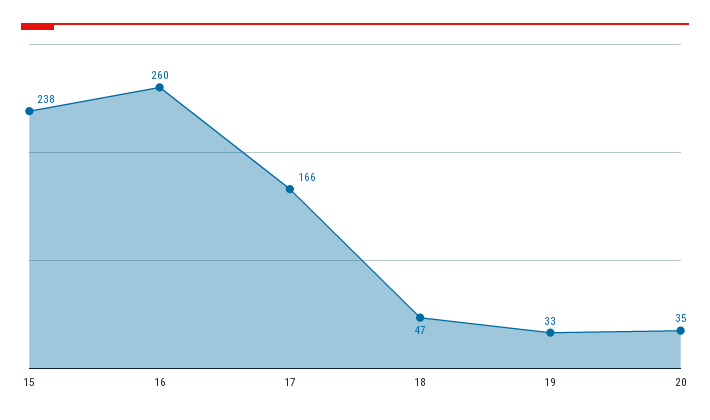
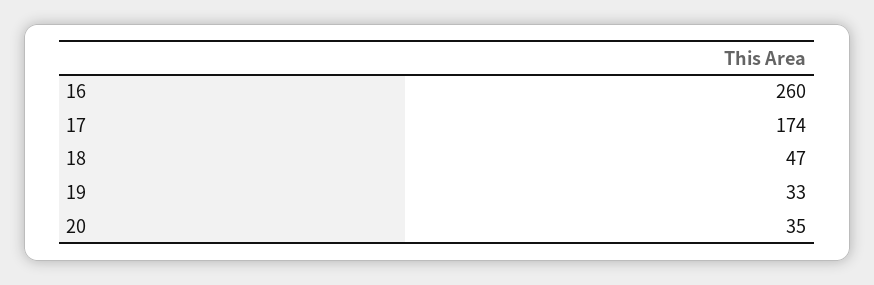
  {
-   "15": 238,
    "16": 260,
-   "17": 166,
+   "17": 174,
    "18": 47,
    "19": 33,
    "20": 35
  }

